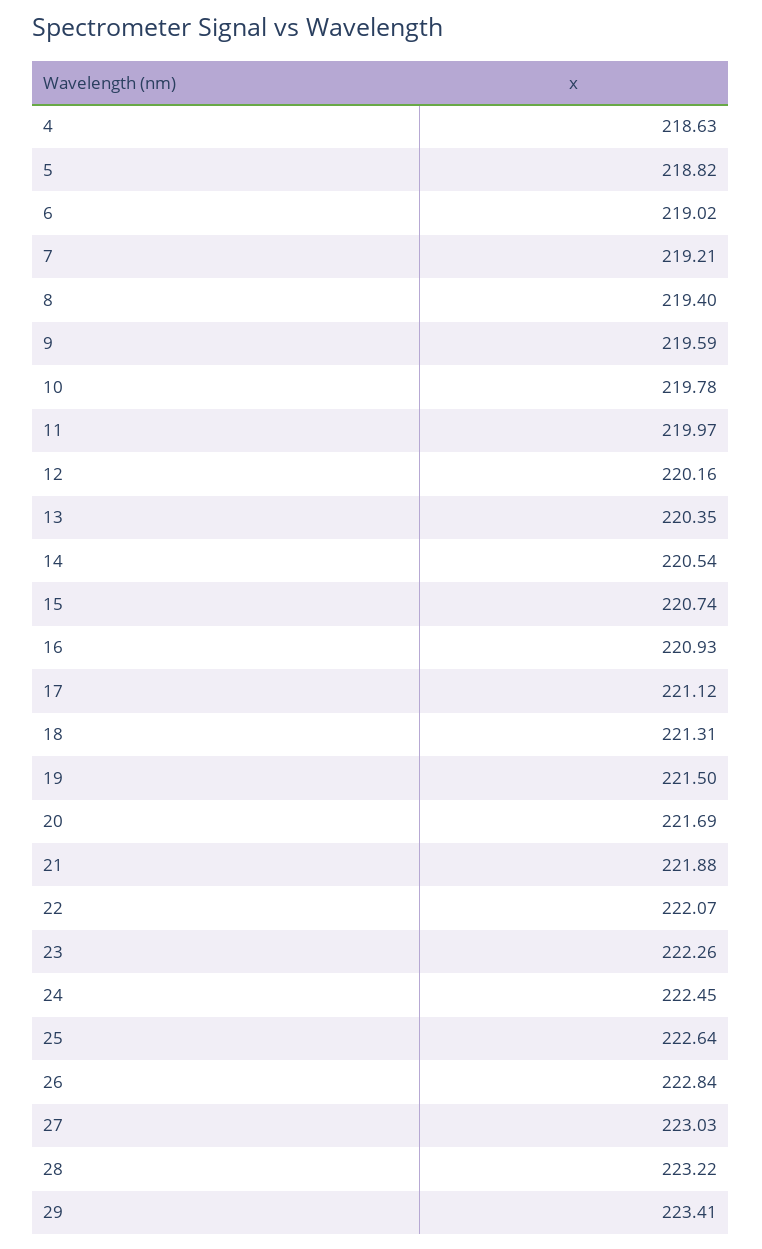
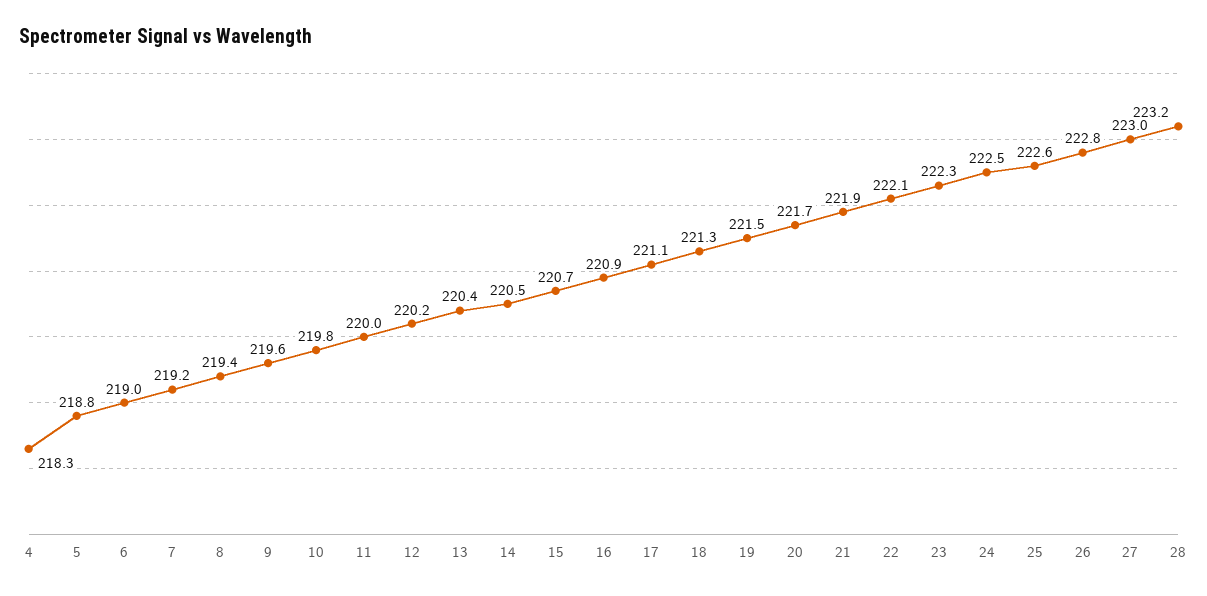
  {
-   "4": 218.63,
+   "4": 218.3,
    "5": 218.82,
    "6": 219.02,
    "7": 219.21,
    "8": 219.4,
    "9": 219.59,
    "10": 219.78,
    "11": 219.97,
    "12": 220.16,
    "13": 220.35,
    "14": 220.54,
    "15": 220.74,
    "16": 220.93,
    "17": 221.12,
    "18": 221.31,
    "19": 221.5,
    "20": 221.69,
    "21": 221.88,
    "22": 222.07,
    "23": 222.26,
    "24": 222.45,
    "25": 222.64,
    "26": 222.84,
    "27": 223.03,
-   "28": 223.22,
+   "28": 223.22
-   "29": 223.41
  }

